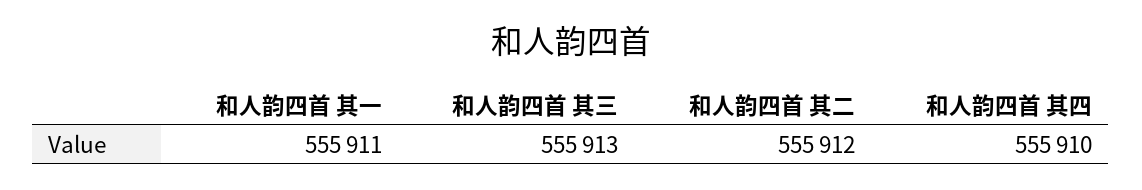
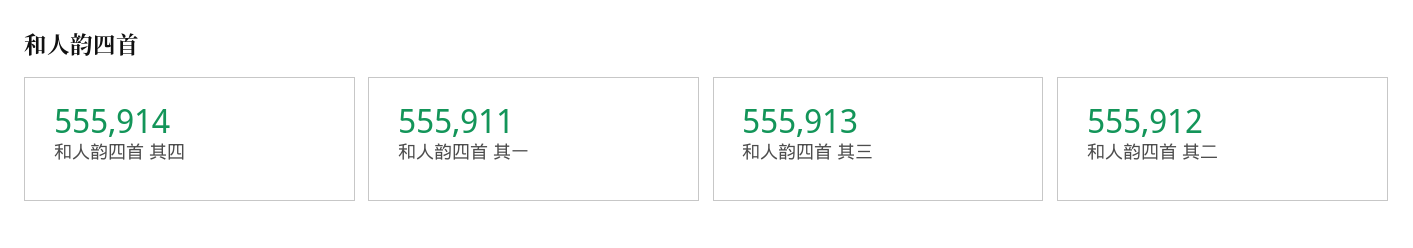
  {
    "和人韵四首 其一": 555911,
    "和人韵四首 其三": 555913,
    "和人韵四首 其二": 555912,
-   "和人韵四首 其四": 555910
+   "和人韵四首 其四": 555914
  }

